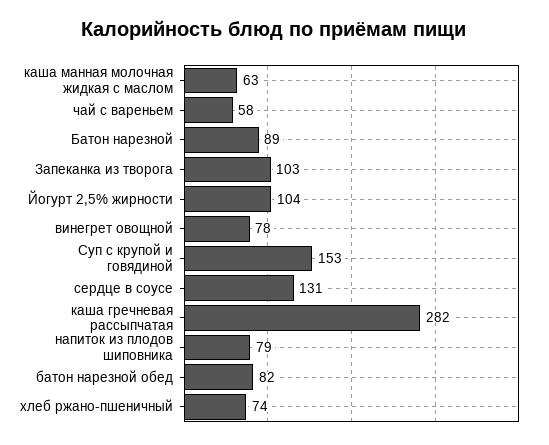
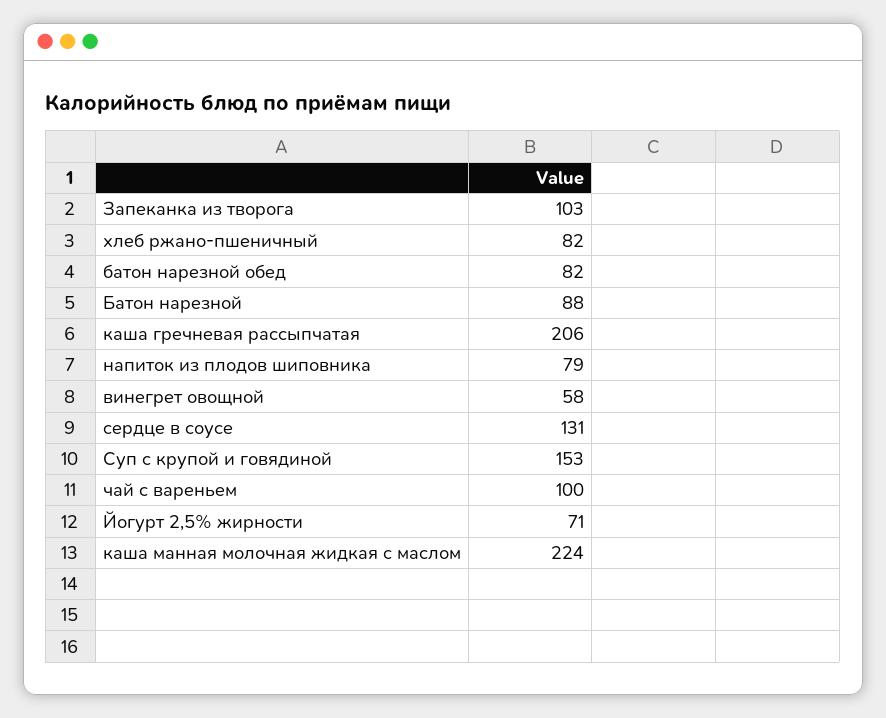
  {
-   "каша манная молочная жидкая с маслом": 63,
+   "каша манная молочная жидкая с маслом": 224,
-   "чай с вареньем": 58,
+   "чай с вареньем": 100,
-   "Батон нарезной": 89,
+   "Батон нарезной": 88,
    "Запеканка из творога": 103,
-   "Йогурт 2,5% жирности": 104,
+   "Йогурт 2,5% жирности": 71,
-   "винегрет овощной": 78,
+   "винегрет овощной": 58,
    "Суп с крупой и говядиной": 153,
    "сердце в соусе": 131,
-   "каша гречневая рассыпчатая": 282,
+   "каша гречневая рассыпчатая": 206,
    "напиток из плодов шиповника": 79,
    "батон нарезной обед": 82,
-   "хлеб ржано-пшеничный": 74
+   "хлеб ржано-пшеничный": 82
  }

